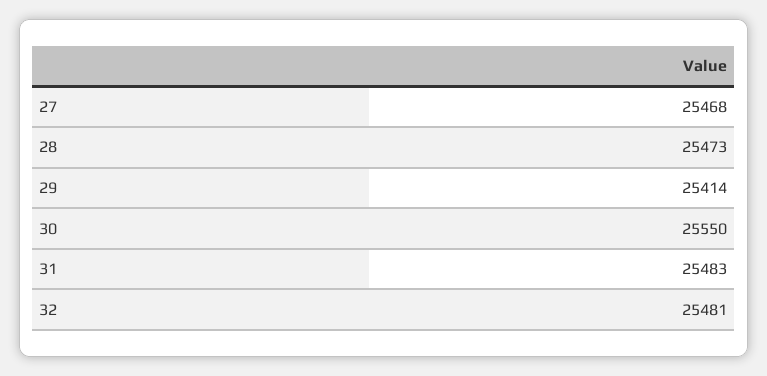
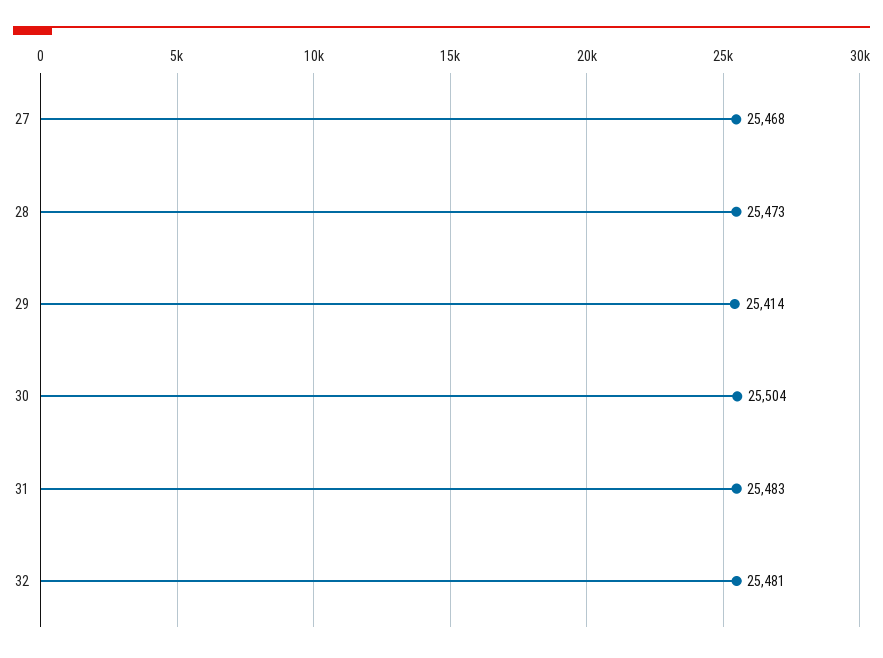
  {
    "27": 25468,
    "28": 25473,
    "29": 25414,
-   "30": 25550,
+   "30": 25504,
    "31": 25483,
    "32": 25481
  }

